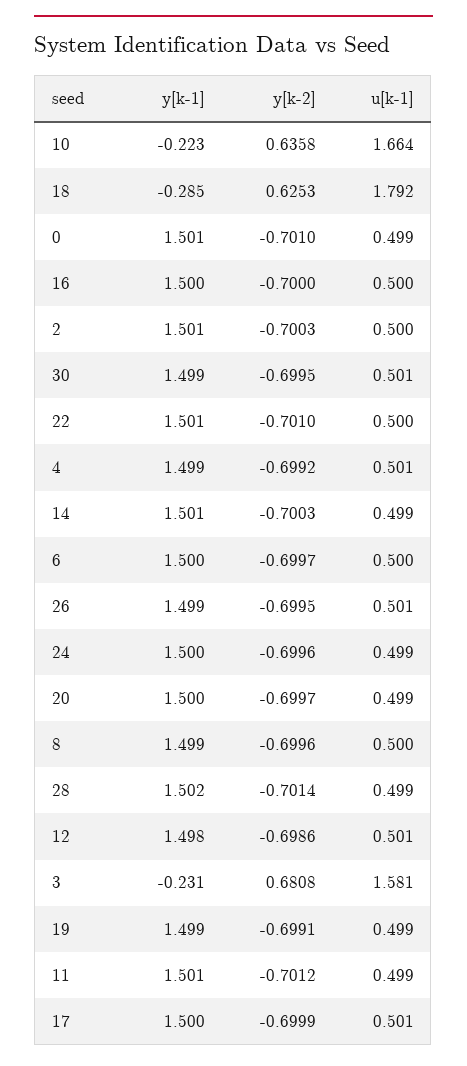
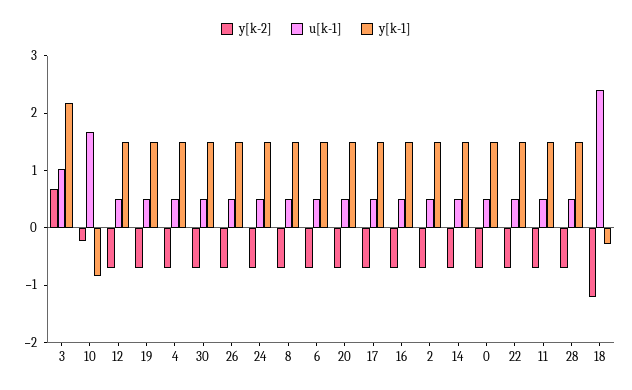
  {
    "y[k-1]": {
-     "10": -0.223,
+     "10": -0.8,
      "18": -0.285,
      "0": 1.501,
      "16": 1.5,
      "2": 1.501,
      "30": 1.499,
      "22": 1.501,
      "4": 1.499,
      "14": 1.501,
      "6": 1.5,
      "26": 1.499,
      "24": 1.5,
      "20": 1.5,
      "8": 1.499,
      "28": 1.502,
      "12": 1.498,
-     "3": -0.231,
+     "3": 2.2,
      "19": 1.499,
      "11": 1.501,
      "17": 1.5
    },
    "y[k-2]": {
-     "10": 0.6358,
+     "10": -0.2,
-     "18": 0.6253,
+     "18": -1.2,
      "0": -0.701,
      "16": -0.7,
      "2": -0.7003,
      "30": -0.6995,
      "22": -0.701,
      "4": -0.6992,
      "14": -0.7003,
      "6": -0.6997,
      "26": -0.6995,
      "24": -0.6996,
      "20": -0.6997,
      "8": -0.6996,
      "28": -0.7014,
      "12": -0.6986,
      "3": 0.6808,
      "19": -0.6991,
      "11": -0.7012,
      "17": -0.6999
    },
    "u[k-1]": {
      "10": 1.664,
-     "18": 1.792,
+     "18": 2.4,
      "0": 0.499,
      "16": 0.5,
      "2": 0.5,
      "30": 0.501,
      "22": 0.5,
      "4": 0.501,
      "14": 0.499,
      "6": 0.5,
      "26": 0.501,
      "24": 0.499,
      "20": 0.499,
      "8": 0.5,
      "28": 0.499,
      "12": 0.501,
-     "3": 1.581,
+     "3": 1,
      "19": 0.499,
      "11": 0.499,
      "17": 0.501
    }
  }

